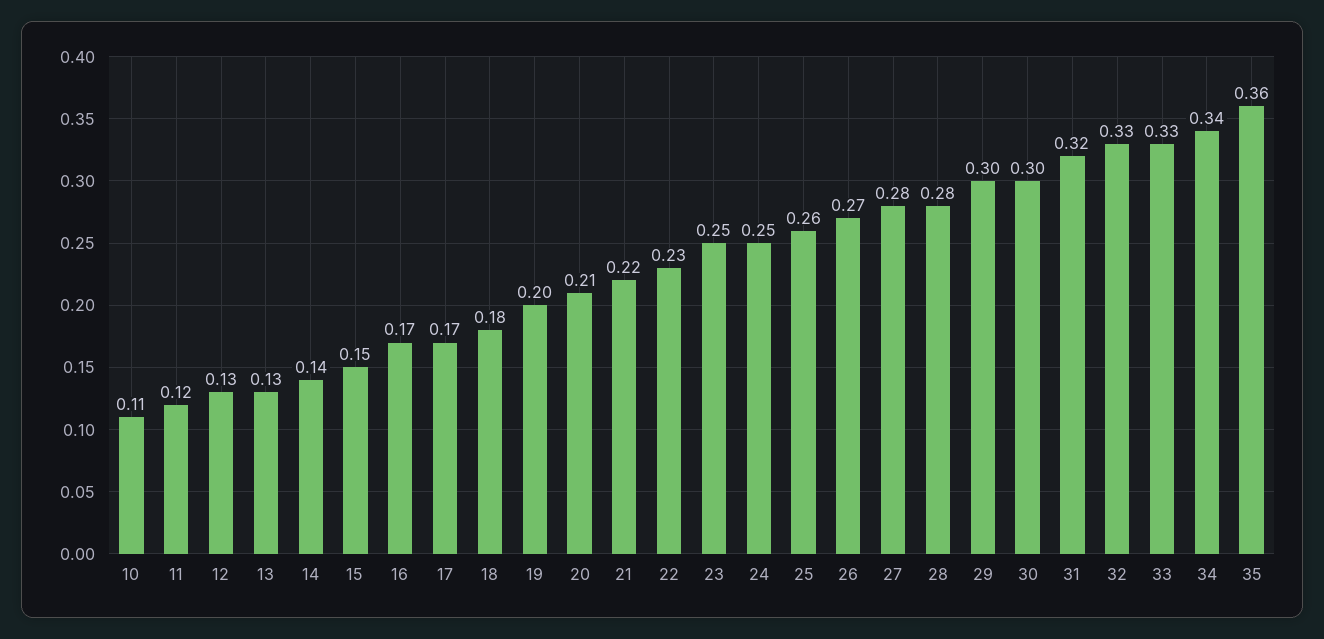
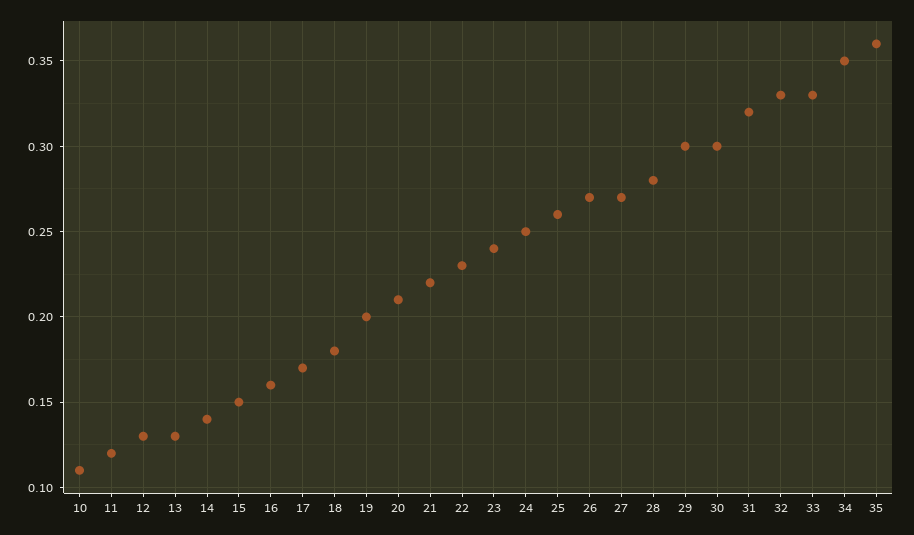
  {
    "10": 0.11,
    "11": 0.12,
    "12": 0.13,
    "13": 0.13,
    "14": 0.14,
    "15": 0.15,
-   "16": 0.17,
+   "16": 0.16,
    "17": 0.17,
    "18": 0.18,
    "19": 0.2,
    "20": 0.21,
    "21": 0.22,
    "22": 0.23,
-   "23": 0.25,
+   "23": 0.24,
    "24": 0.25,
    "25": 0.26,
    "26": 0.27,
-   "27": 0.28,
+   "27": 0.27,
    "28": 0.28,
    "29": 0.3,
    "30": 0.3,
    "31": 0.32,
    "32": 0.33,
    "33": 0.33,
-   "34": 0.34,
+   "34": 0.35,
    "35": 0.36
  }

